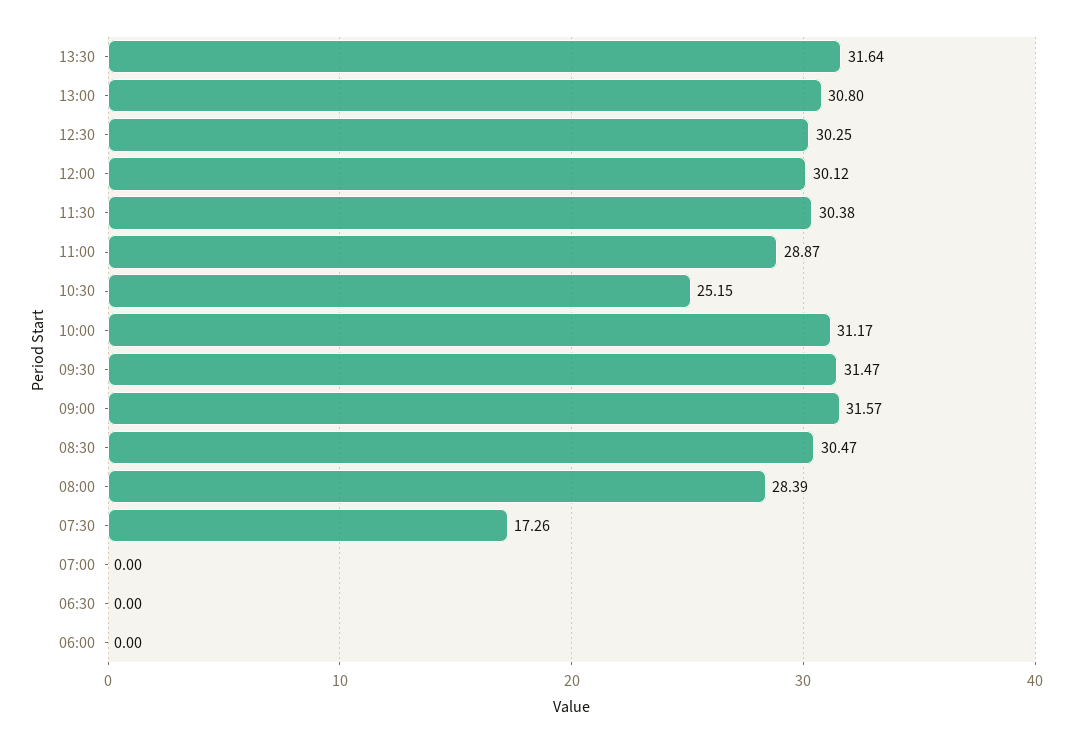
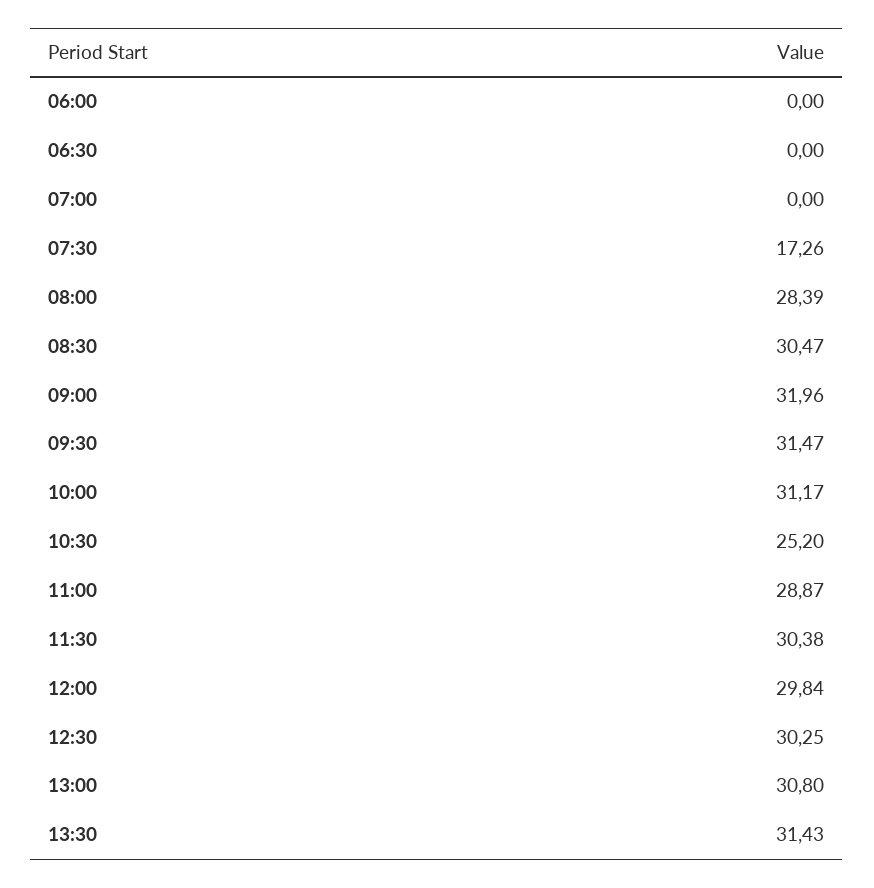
  {
-   "13:30": 31.64,
+   "13:30": 31.43,
    "13:00": 30.8,
    "12:30": 30.25,
-   "12:00": 30.12,
+   "12:00": 29.84,
    "11:30": 30.38,
    "11:00": 28.87,
-   "10:30": 25.15,
+   "10:30": 25.2,
    "10:00": 31.17,
    "09:30": 31.47,
-   "09:00": 31.57,
+   "09:00": 31.96,
    "08:30": 30.47,
    "08:00": 28.39,
    "07:30": 17.26,
    "07:00": 0,
    "06:30": 0,
    "06:00": 0
  }

